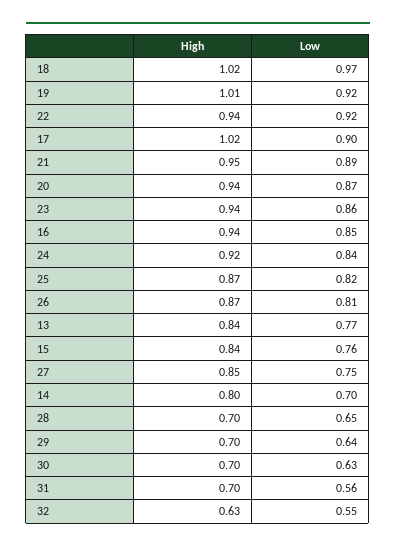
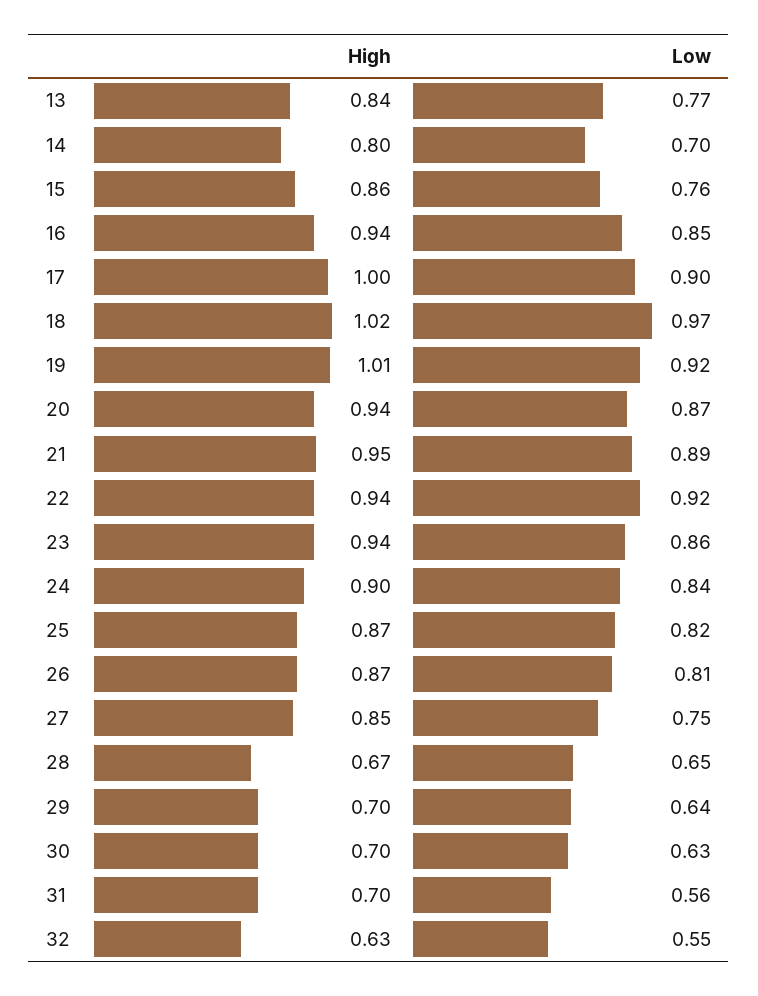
  {
    "High": {
      "18": 1.02,
      "19": 1.01,
      "22": 0.94,
-     "17": 1.02,
+     "17": 1,
      "21": 0.95,
      "20": 0.94,
      "23": 0.94,
      "16": 0.94,
-     "24": 0.92,
+     "24": 0.9,
      "25": 0.87,
      "26": 0.87,
      "13": 0.84,
-     "15": 0.84,
+     "15": 0.86,
      "27": 0.85,
      "14": 0.8,
-     "28": 0.7,
+     "28": 0.67,
      "29": 0.7,
      "30": 0.7,
      "31": 0.7,
      "32": 0.63
    },
    "Low": {
      "18": 0.97,
      "19": 0.92,
      "22": 0.92,
      "17": 0.9,
      "21": 0.89,
      "20": 0.87,
      "23": 0.86,
      "16": 0.85,
      "24": 0.84,
      "25": 0.82,
      "26": 0.81,
      "13": 0.77,
      "15": 0.76,
      "27": 0.75,
      "14": 0.7,
      "28": 0.65,
      "29": 0.64,
      "30": 0.63,
      "31": 0.56,
      "32": 0.55
    }
  }

